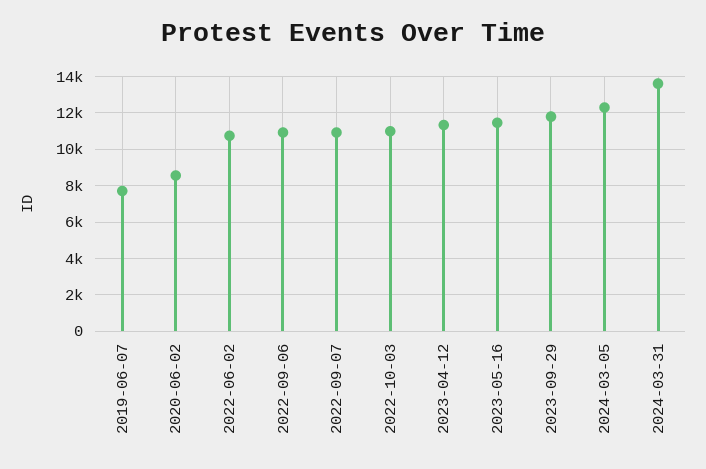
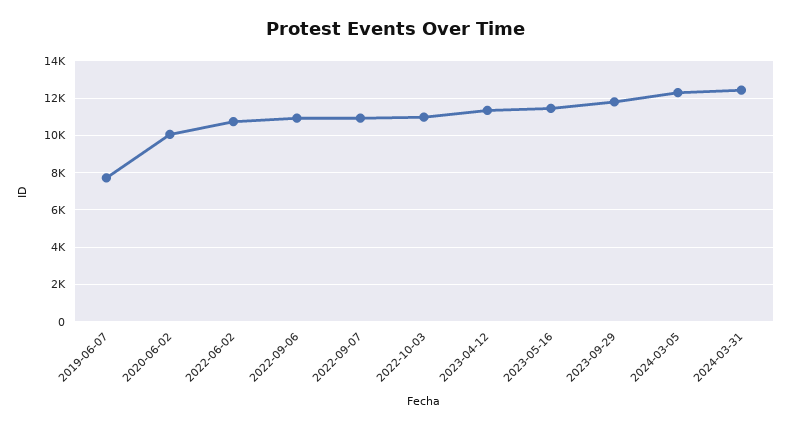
  {
    "2019-06-07": 7500,
-   "2020-06-02": 8500,
+   "2020-06-02": 10000,
    "2022-06-02": 10500,
    "2022-09-06": 11000,
    "2022-09-07": 11000,
    "2022-10-03": 11000,
    "2023-04-12": 11500,
    "2023-05-16": 11500,
    "2023-09-29": 12000,
    "2024-03-05": 12500,
-   "2024-03-31": 13500
+   "2024-03-31": 12500
  }

